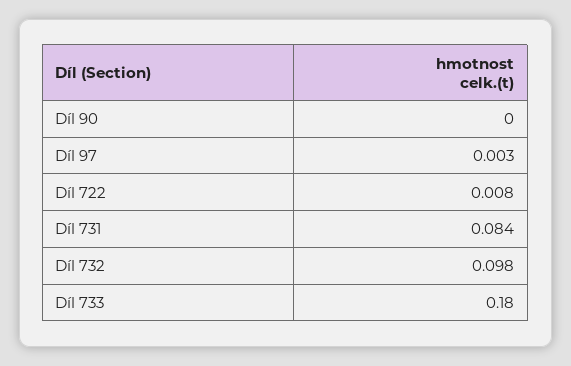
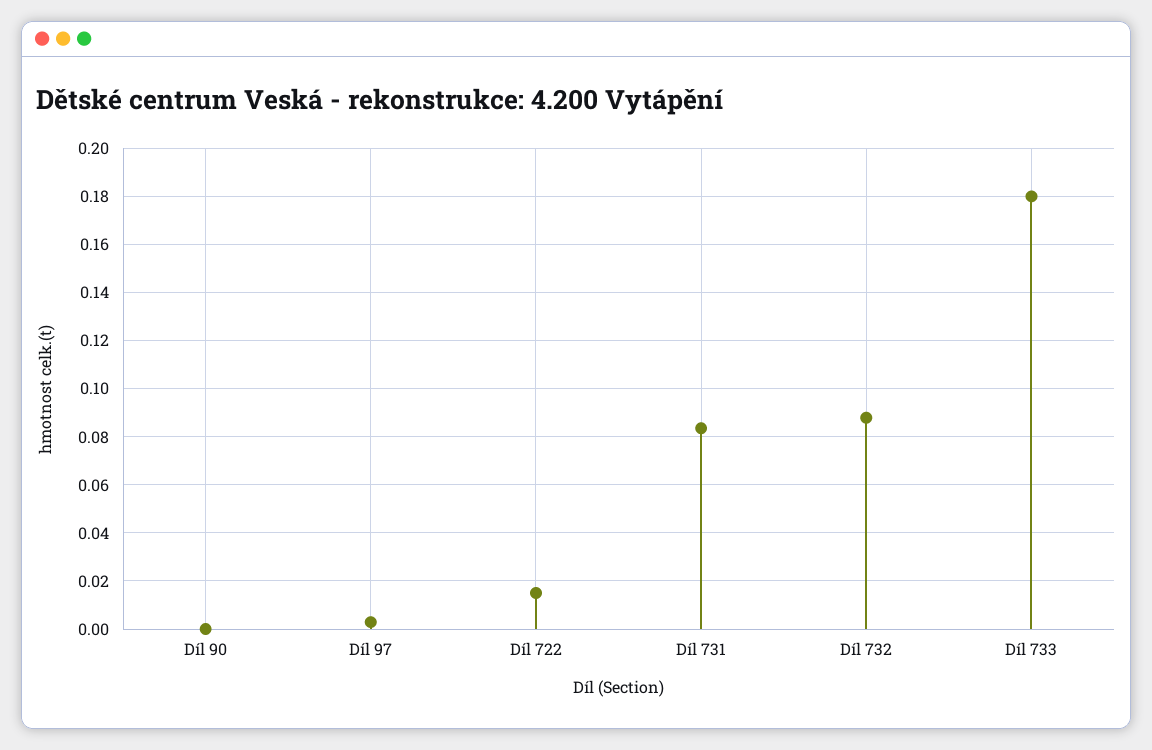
  {
    "Díl 90": 0,
    "Díl 97": 0.003,
-   "Díl 722": 0.008,
+   "Díl 722": 0.015,
    "Díl 731": 0.084,
-   "Díl 732": 0.098,
+   "Díl 732": 0.0875,
    "Díl 733": 0.18
  }

